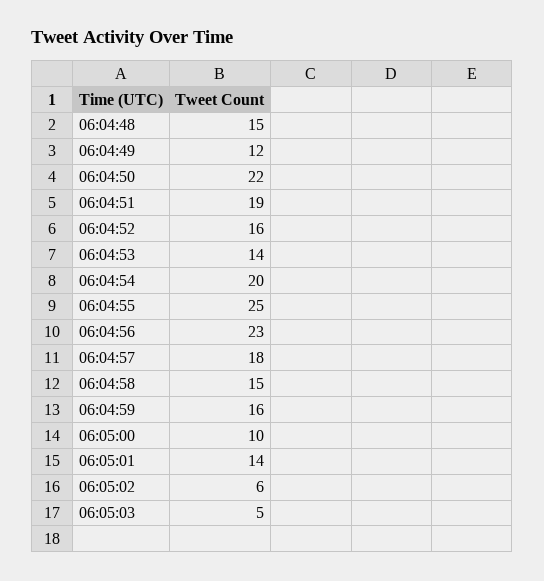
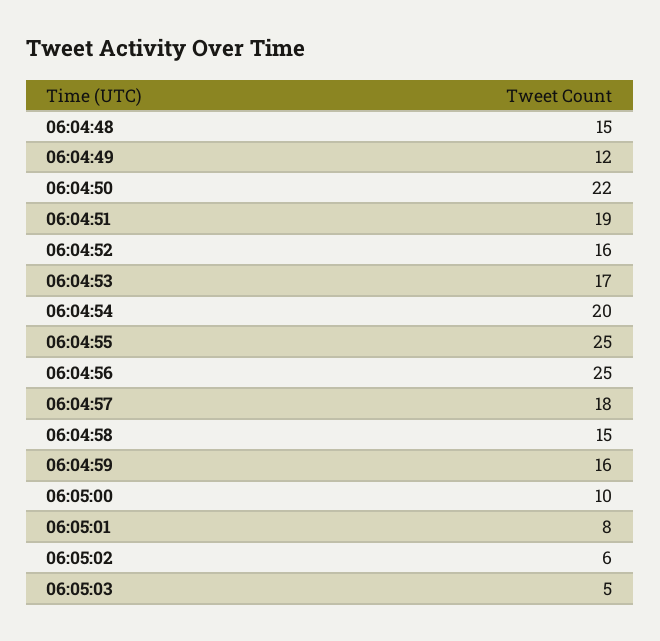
  {
    "06:04:48": 15,
    "06:04:49": 12,
    "06:04:50": 22,
    "06:04:51": 19,
    "06:04:52": 16,
-   "06:04:53": 14,
+   "06:04:53": 17,
    "06:04:54": 20,
    "06:04:55": 25,
-   "06:04:56": 23,
+   "06:04:56": 25,
    "06:04:57": 18,
    "06:04:58": 15,
    "06:04:59": 16,
    "06:05:00": 10,
-   "06:05:01": 14,
+   "06:05:01": 8,
    "06:05:02": 6,
    "06:05:03": 5
  }

